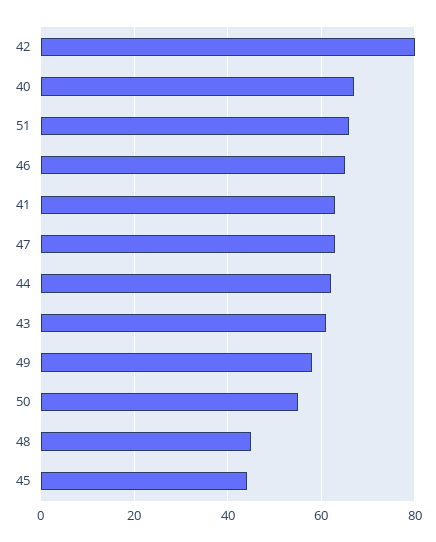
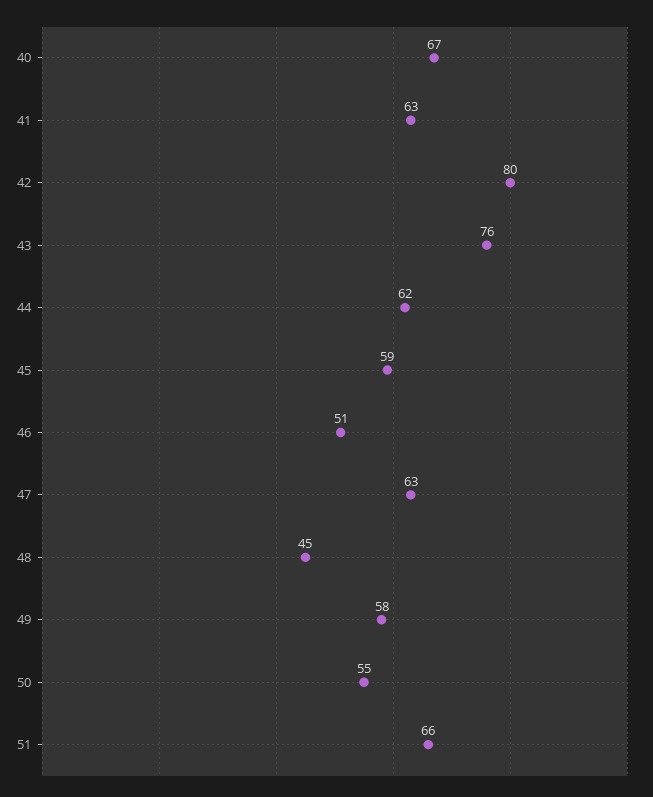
  {
    "42": 80,
    "40": 67,
    "51": 66,
-   "46": 65,
+   "46": 51,
    "41": 63,
    "47": 63,
    "44": 62,
-   "43": 60,
+   "43": 76,
    "49": 58,
    "50": 55,
    "48": 45,
-   "45": 45
+   "45": 59
  }

